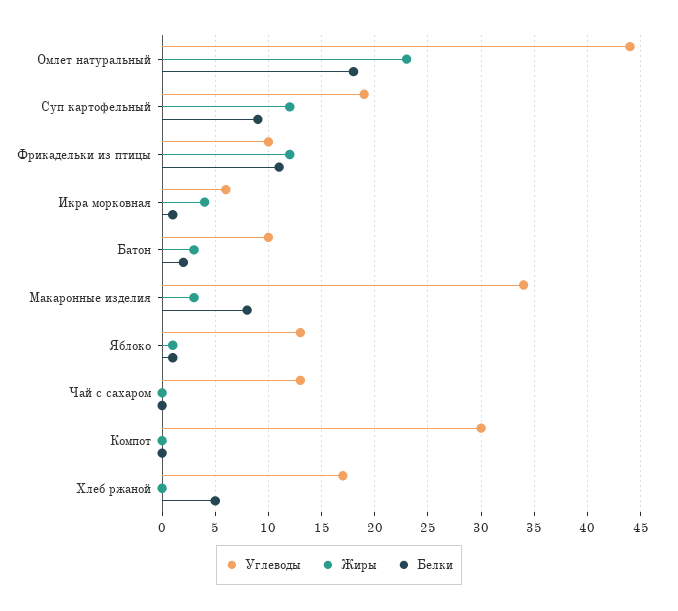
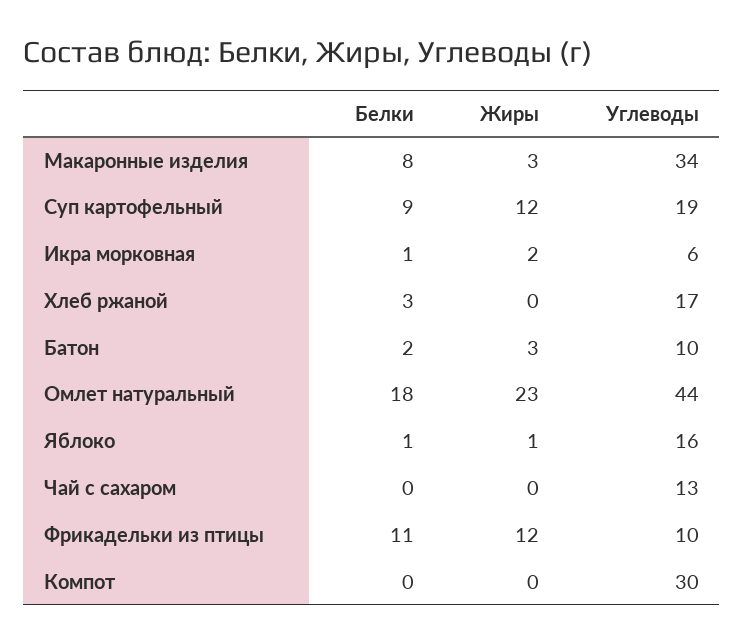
  {
    "Углеводы": {
      "Омлет натуральный": 44,
      "Суп картофельный": 19,
      "Фрикадельки из птицы": 10,
      "Икра морковная": 6,
      "Батон": 10,
      "Макаронные изделия": 34,
-     "Яблоко": 13,
+     "Яблоко": 16,
      "Чай с сахаром": 13,
      "Компот": 30,
      "Хлеб ржаной": 17
    },
    "Жиры": {
      "Омлет натуральный": 23,
      "Суп картофельный": 12,
      "Фрикадельки из птицы": 12,
-     "Икра морковная": 4,
+     "Икра морковная": 2,
      "Батон": 3,
      "Макаронные изделия": 3,
      "Яблоко": 1,
      "Чай с сахаром": 0,
      "Компот": 0,
      "Хлеб ржаной": 0
    },
    "Белки": {
      "Омлет натуральный": 18,
      "Суп картофельный": 9,
      "Фрикадельки из птицы": 11,
      "Икра морковная": 1,
      "Батон": 2,
      "Макаронные изделия": 8,
      "Яблоко": 1,
      "Чай с сахаром": 0,
      "Компот": 0,
-     "Хлеб ржаной": 5
+     "Хлеб ржаной": 3
    }
  }

